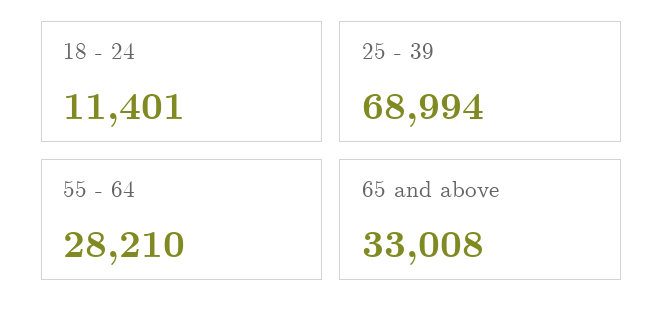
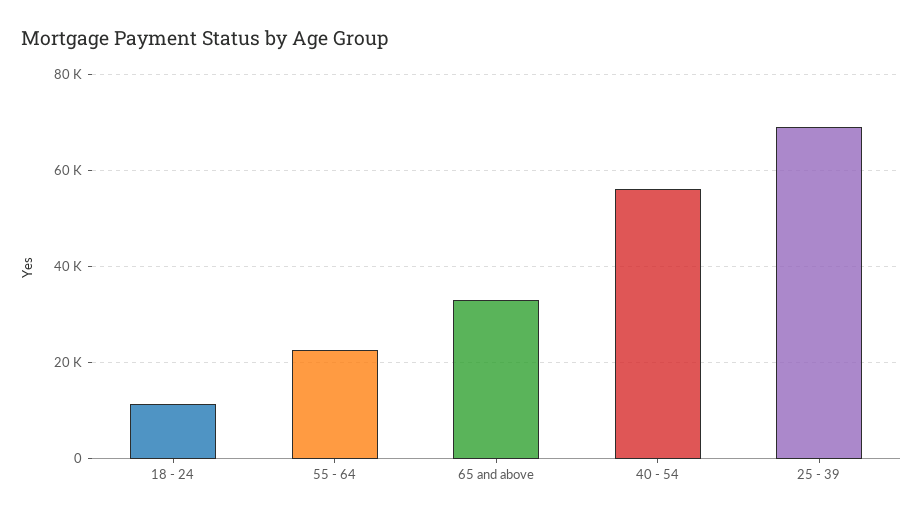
  {
    "18 - 24": 11401,
    "25 - 39": 68994,
-   "55 - 64": 28210,
+   "55 - 64": 22000,
-   "65 and above": 33008
+   "65 and above": 33008,
+   "40 - 54": 56000
  }

